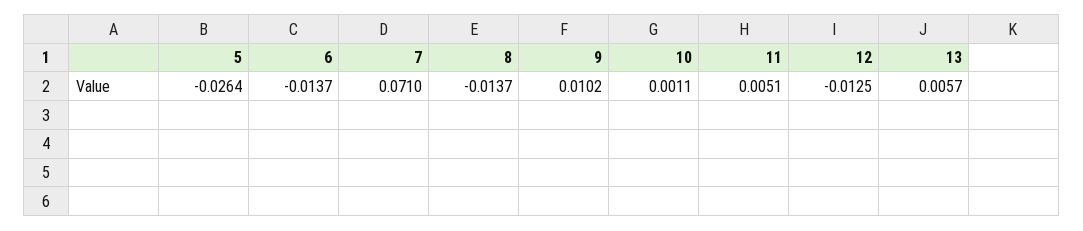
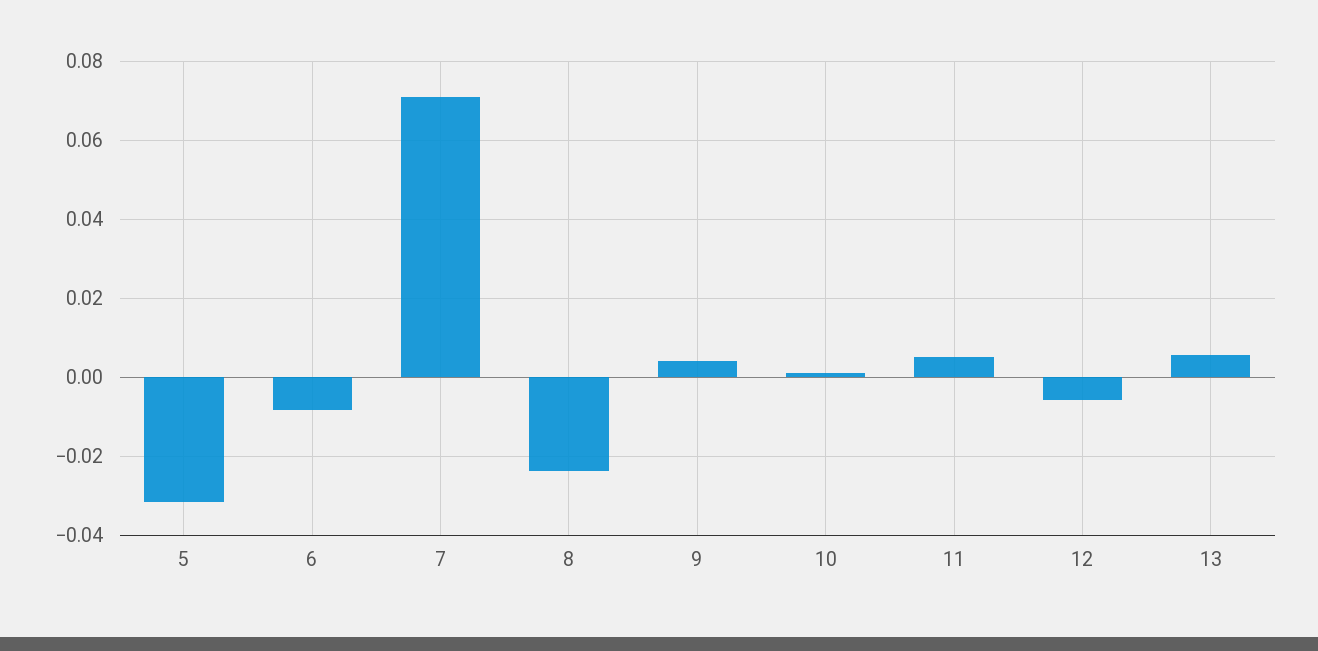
  {
-   "5": -0.0264,
+   "5": -0.032,
-   "6": -0.0137,
+   "6": -0.008,
    "7": 0.071,
-   "8": -0.0137,
+   "8": -0.024,
-   "9": 0.0102,
+   "9": 0.004,
    "10": 0.0011,
    "11": 0.0051,
-   "12": -0.0125,
+   "12": -0.006,
    "13": 0.0057
  }

